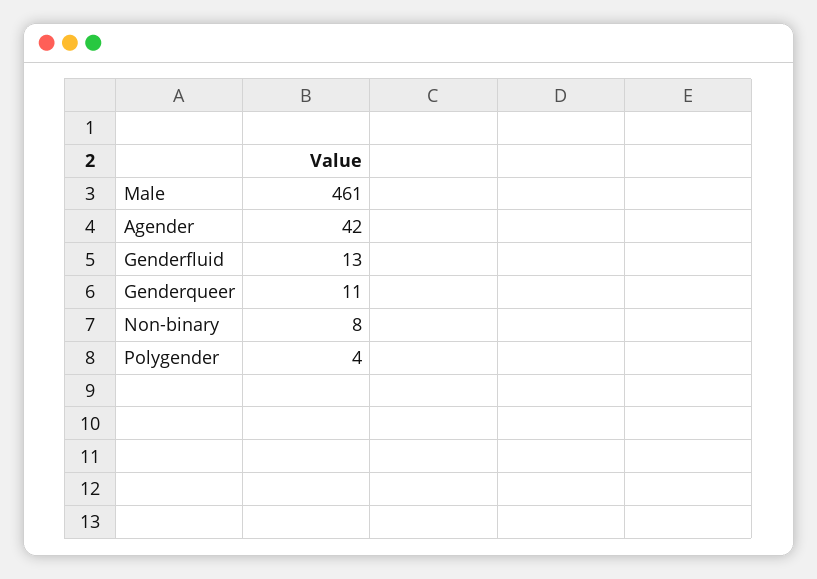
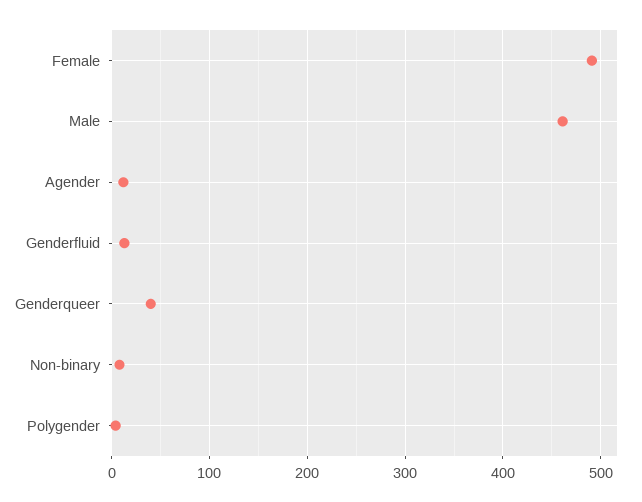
  {
    "Male": 461,
-   "Agender": 42,
+   "Agender": 10,
    "Genderfluid": 13,
-   "Genderqueer": 11,
+   "Genderqueer": 40,
    "Non-binary": 8,
-   "Polygender": 4
+   "Polygender": 4,
+   "Female": 490
  }

